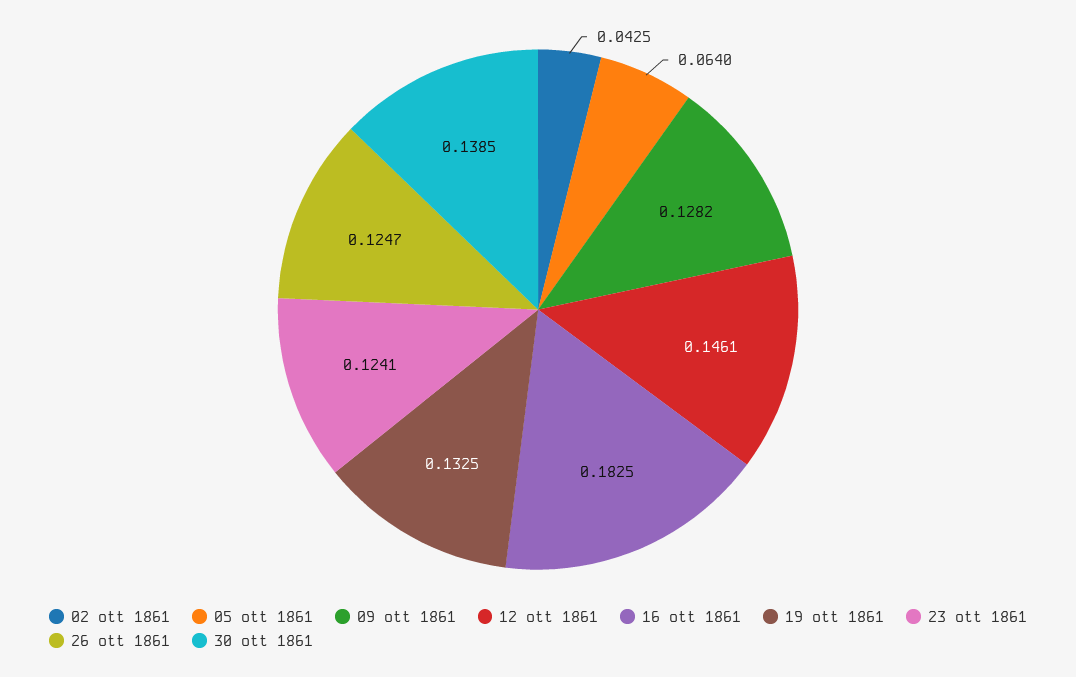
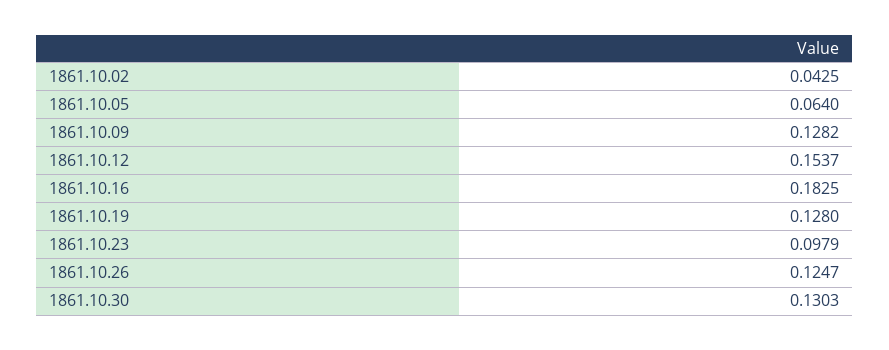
  {
    "02 ott 1861": 0.0425,
    "05 ott 1861": 0.064,
    "09 ott 1861": 0.1282,
-   "12 ott 1861": 0.1461,
+   "12 ott 1861": 0.1537,
    "16 ott 1861": 0.1825,
-   "19 ott 1861": 0.1325,
+   "19 ott 1861": 0.128,
-   "23 ott 1861": 0.1241,
+   "23 ott 1861": 0.0979,
    "26 ott 1861": 0.1247,
-   "30 ott 1861": 0.1385
+   "30 ott 1861": 0.1303
  }

